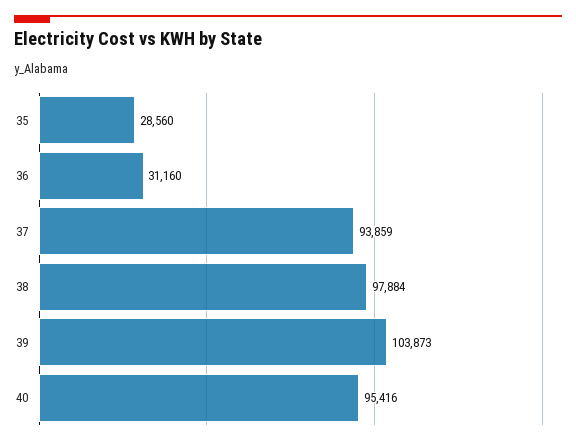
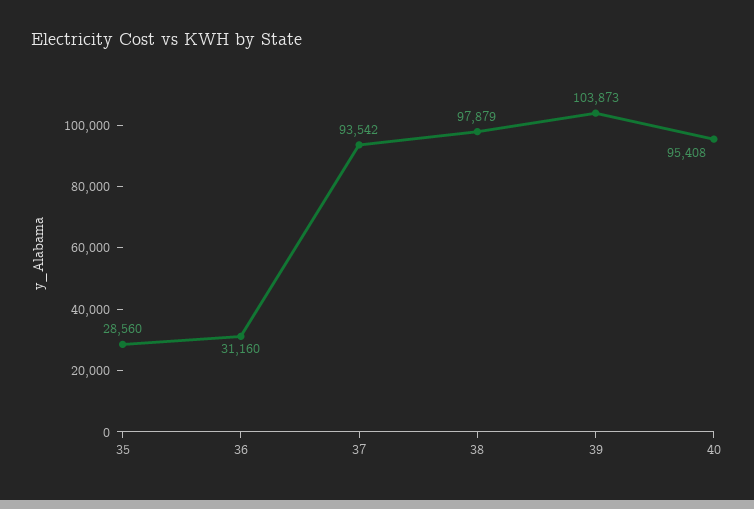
  {
    "35": 28560,
    "36": 31160,
-   "37": 93859,
+   "37": 93542,
-   "38": 97884,
+   "38": 97879,
    "39": 103873,
-   "40": 95416
+   "40": 95408
  }

